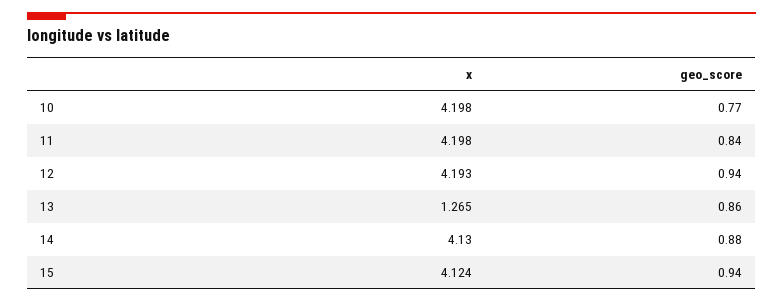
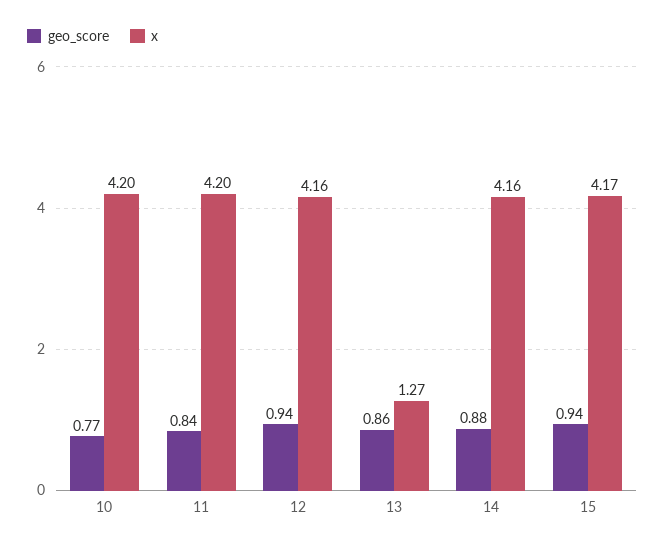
  {
    "x": {
      "10": 4.198,
      "11": 4.198,
-     "12": 4.193,
+     "12": 4.16,
      "13": 1.265,
-     "14": 4.13,
+     "14": 4.16,
-     "15": 4.124
+     "15": 4.17
    },
    "geo_score": {
      "10": 0.77,
      "11": 0.84,
      "12": 0.94,
      "13": 0.86,
      "14": 0.88,
      "15": 0.94
    }
  }

